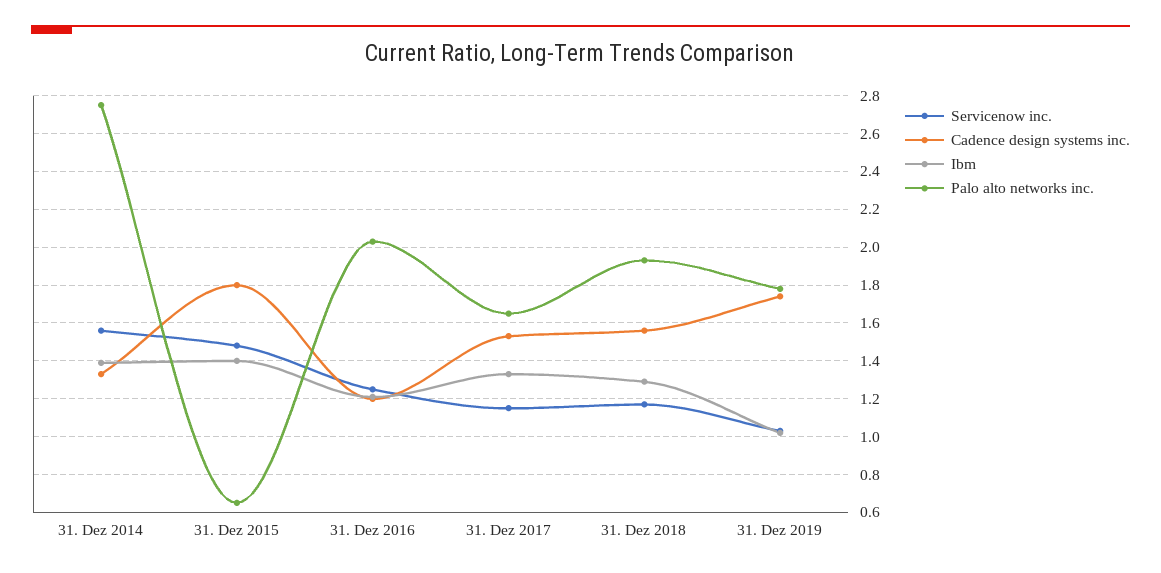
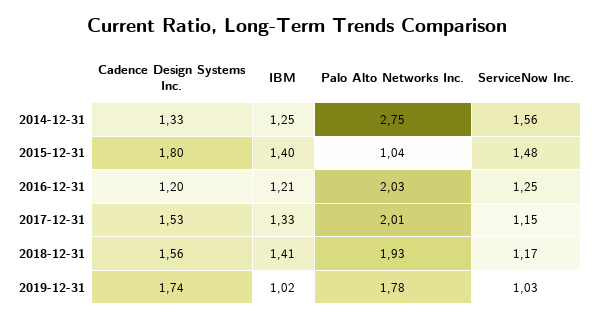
  {
    "Servicenow inc.": {
      "31. Dez 2014": 1.56,
      "31. Dez 2015": 1.48,
      "31. Dez 2016": 1.25,
      "31. Dez 2017": 1.15,
      "31. Dez 2018": 1.17,
      "31. Dez 2019": 1.03
    },
    "Cadence design systems inc.": {
      "31. Dez 2014": 1.33,
      "31. Dez 2015": 1.8,
      "31. Dez 2016": 1.2,
      "31. Dez 2017": 1.53,
      "31. Dez 2018": 1.56,
      "31. Dez 2019": 1.74
    },
    "Ibm": {
-     "31. Dez 2014": 1.4,
+     "31. Dez 2014": 1.25,
      "31. Dez 2015": 1.4,
      "31. Dez 2016": 1.21,
      "31. Dez 2017": 1.33,
-     "31. Dez 2018": 1.3,
+     "31. Dez 2018": 1.41,
      "31. Dez 2019": 1.02
    },
    "Palo alto networks inc.": {
      "31. Dez 2014": 2.75,
-     "31. Dez 2015": 0.65,
+     "31. Dez 2015": 1.04,
      "31. Dez 2016": 2.03,
-     "31. Dez 2017": 1.65,
+     "31. Dez 2017": 2.01,
      "31. Dez 2018": 1.93,
      "31. Dez 2019": 1.78
    }
  }

